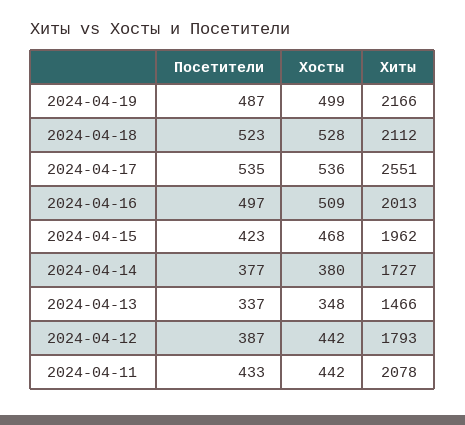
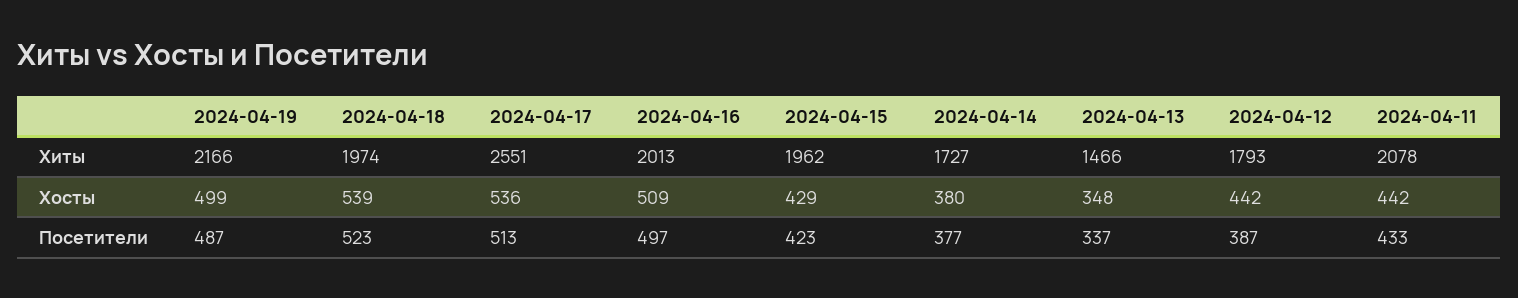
  {
    "Посетители": {
      "2024-04-19": 487,
      "2024-04-18": 523,
-     "2024-04-17": 535,
+     "2024-04-17": 513,
      "2024-04-16": 497,
      "2024-04-15": 423,
      "2024-04-14": 377,
      "2024-04-13": 337,
      "2024-04-12": 387,
      "2024-04-11": 433
    },
    "Хосты": {
      "2024-04-19": 499,
-     "2024-04-18": 528,
+     "2024-04-18": 539,
      "2024-04-17": 536,
      "2024-04-16": 509,
-     "2024-04-15": 468,
+     "2024-04-15": 429,
      "2024-04-14": 380,
      "2024-04-13": 348,
      "2024-04-12": 442,
      "2024-04-11": 442
    },
    "Хиты": {
      "2024-04-19": 2166,
-     "2024-04-18": 2112,
+     "2024-04-18": 1974,
      "2024-04-17": 2551,
      "2024-04-16": 2013,
      "2024-04-15": 1962,
      "2024-04-14": 1727,
      "2024-04-13": 1466,
      "2024-04-12": 1793,
      "2024-04-11": 2078
    }
  }

